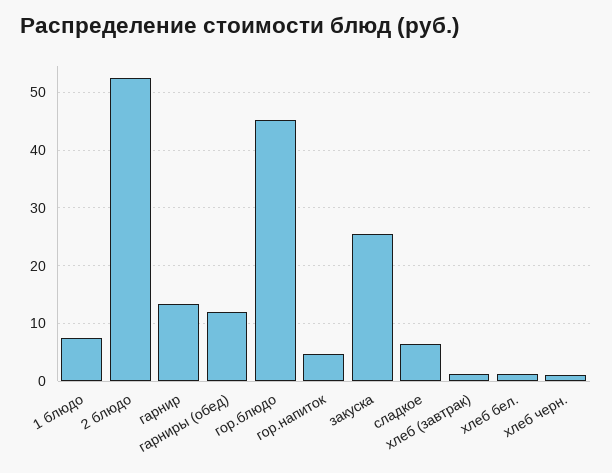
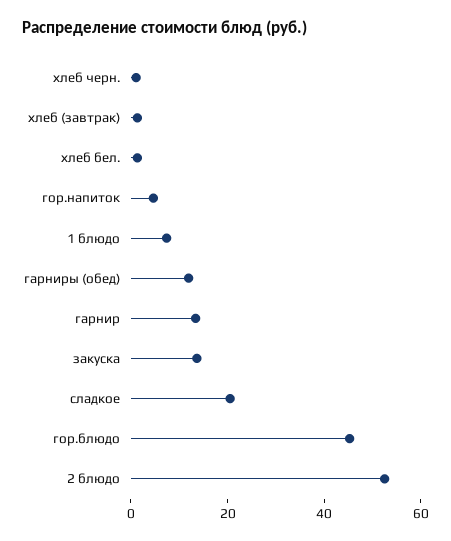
  {
    "1 блюдо": 8,
    "2 блюдо": 52,
    "гарнир": 14,
    "гарниры (обед)": 12,
    "гор.блюдо": 46,
    "гор.напиток": 4,
-   "закуска": 26,
+   "закуска": 15,
-   "сладкое": 6,
+   "сладкое": 20,
    "хлеб (завтрак)": 2,
    "хлеб бел.": 2,
    "хлеб черн.": 2
  }

